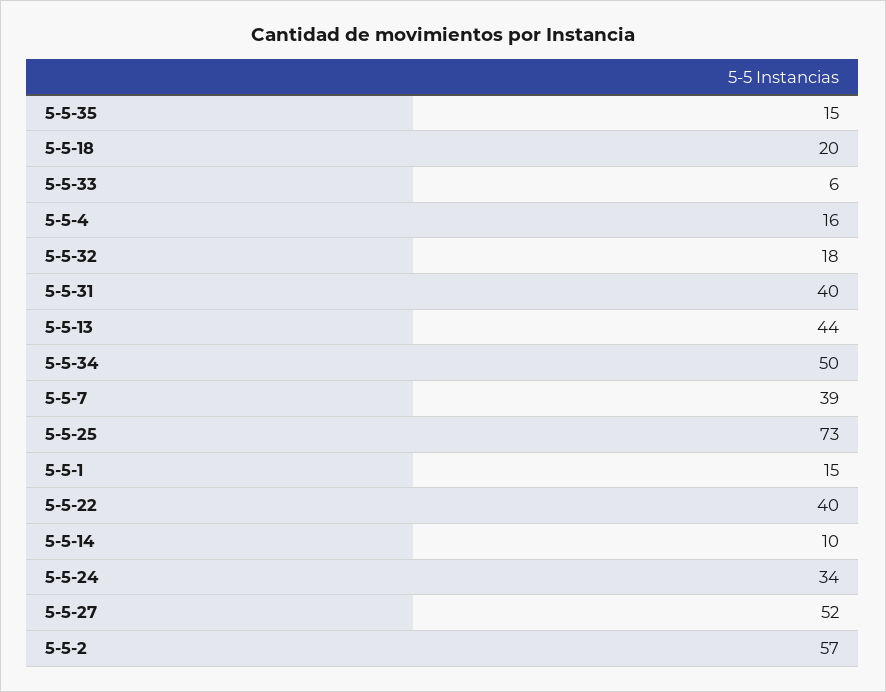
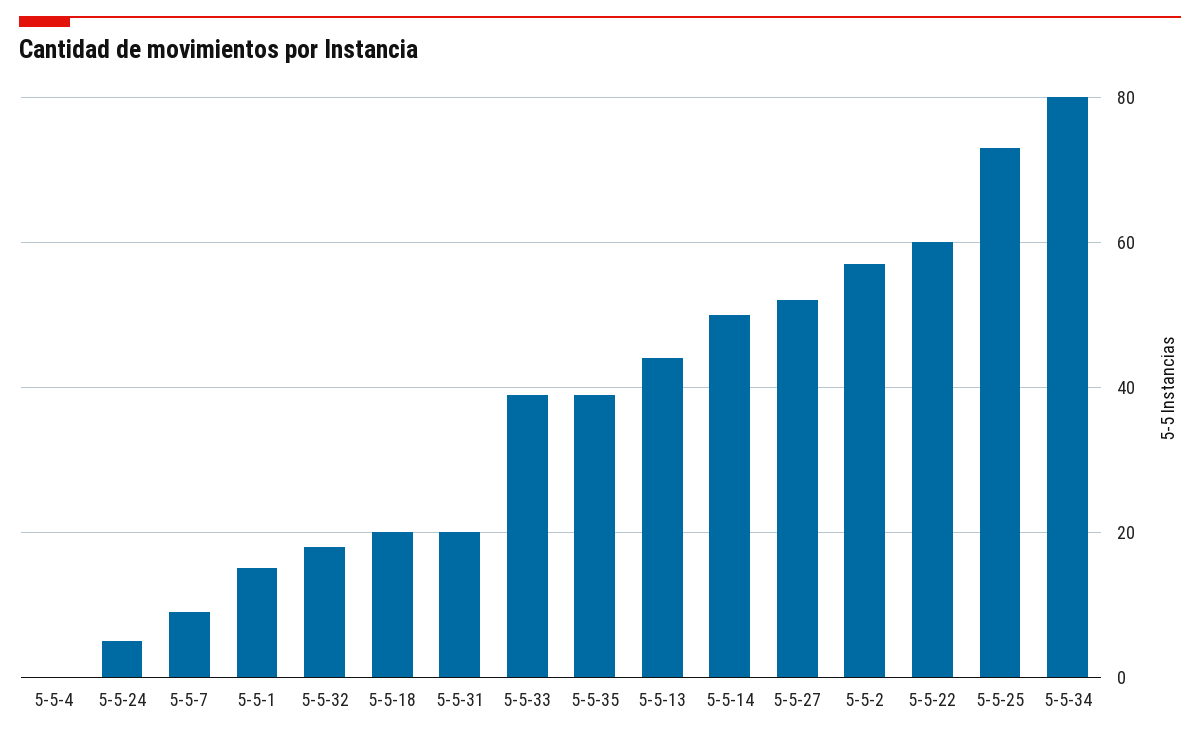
  {
-   "5-5-35": 15,
+   "5-5-35": 40,
    "5-5-18": 20,
-   "5-5-33": 6,
+   "5-5-33": 40,
-   "5-5-4": 16,
+   "5-5-4": 0,
    "5-5-32": 18,
-   "5-5-31": 40,
+   "5-5-31": 20,
    "5-5-13": 44,
-   "5-5-34": 50,
+   "5-5-34": 80,
-   "5-5-7": 39,
+   "5-5-7": 10,
    "5-5-25": 73,
    "5-5-1": 15,
-   "5-5-22": 40,
+   "5-5-22": 60,
-   "5-5-14": 10,
+   "5-5-14": 50,
-   "5-5-24": 34,
+   "5-5-24": 5,
    "5-5-27": 52,
    "5-5-2": 57
  }

